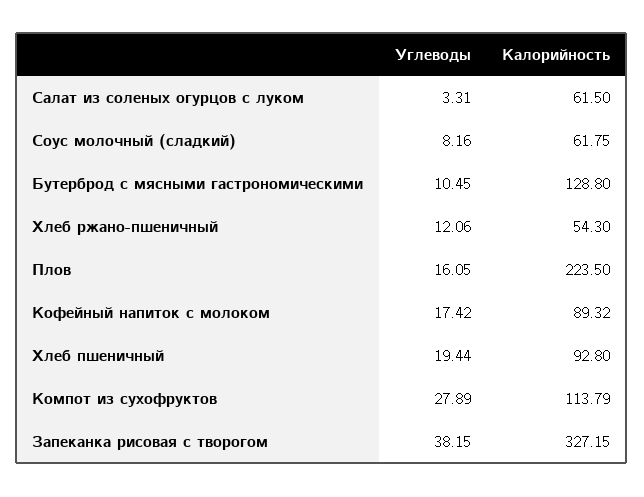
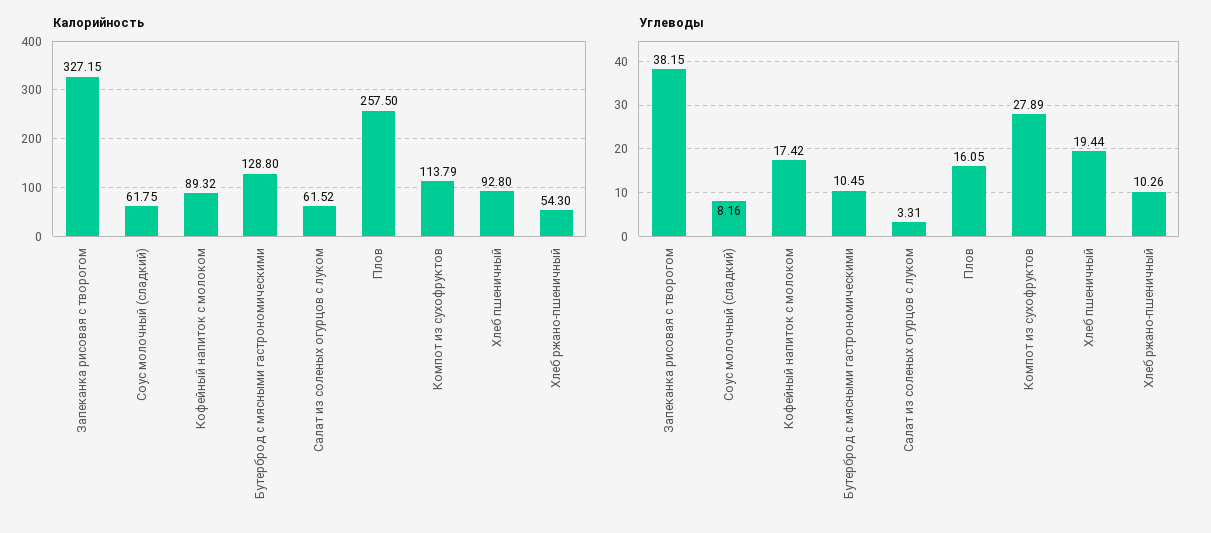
  {
    "Углеводы": {
      "Салат из соленых огурцов с луком": 3.31,
      "Соус молочный (сладкий)": 8.16,
      "Бутерброд с мясными гастрономическими": 10.45,
-     "Хлеб ржано-пшеничный": 12.06,
+     "Хлеб ржано-пшеничный": 10.26,
      "Плов": 16.05,
      "Кофейный напиток с молоком": 17.42,
      "Хлеб пшеничный": 19.44,
      "Компот из сухофруктов": 27.89,
      "Запеканка рисовая с творогом": 38.15
    },
    "Калорийность": {
-     "Салат из соленых огурцов с луком": 61.5,
+     "Салат из соленых огурцов с луком": 61.52,
      "Соус молочный (сладкий)": 61.75,
      "Бутерброд с мясными гастрономическими": 128.8,
      "Хлеб ржано-пшеничный": 54.3,
-     "Плов": 223.5,
+     "Плов": 257.5,
      "Кофейный напиток с молоком": 89.32,
      "Хлеб пшеничный": 92.8,
      "Компот из сухофруктов": 113.79,
      "Запеканка рисовая с творогом": 327.15
    }
  }

